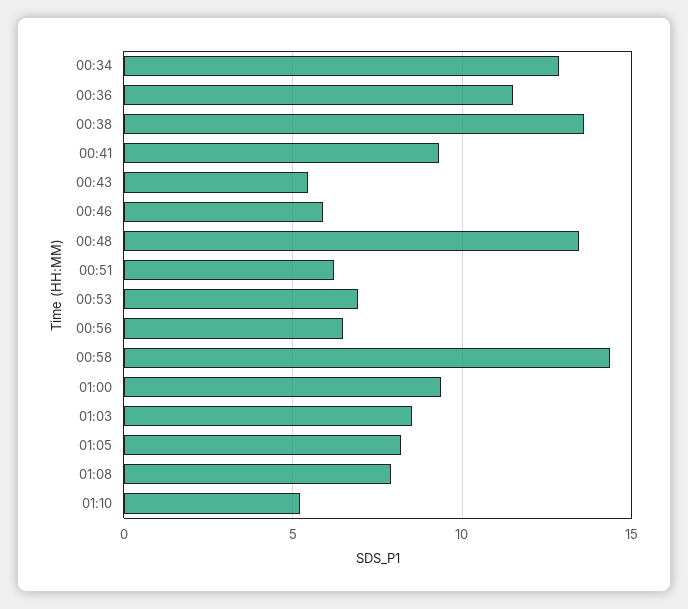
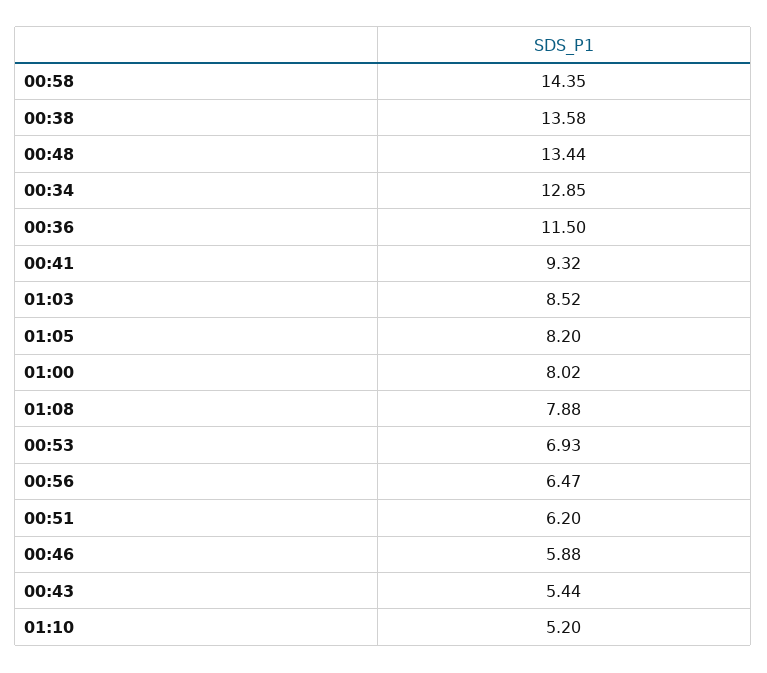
  {
    "00:34": 12.85,
    "00:36": 11.5,
    "00:38": 13.58,
    "00:41": 9.32,
    "00:43": 5.44,
    "00:46": 5.88,
    "00:48": 13.44,
    "00:51": 6.2,
    "00:53": 6.93,
    "00:56": 6.47,
    "00:58": 14.35,
-   "01:00": 9.5,
+   "01:00": 8.02,
    "01:03": 8.52,
    "01:05": 8.2,
    "01:08": 7.88,
    "01:10": 5.2
  }

